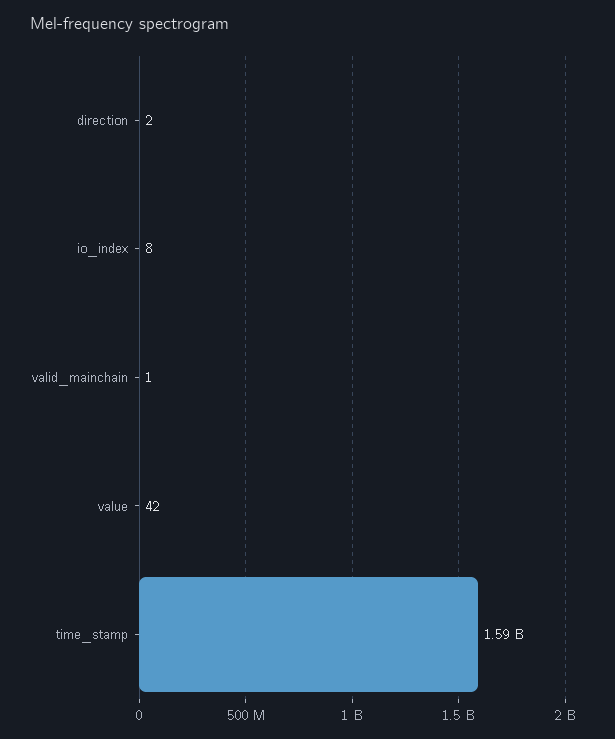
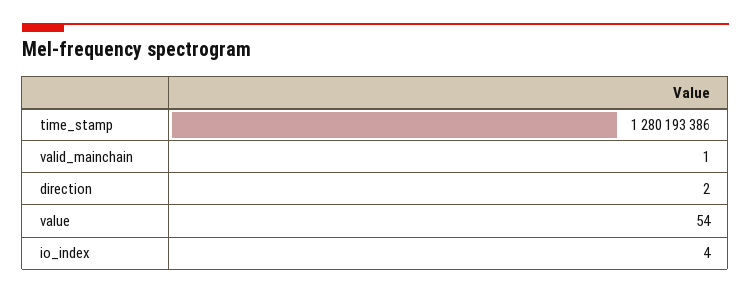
  {
    "direction": 2,
-   "io_index": 8,
+   "io_index": 4,
    "valid_mainchain": 1,
-   "value": 42,
+   "value": 54,
-   "time_stamp": 1590000000
+   "time_stamp": 1280193386
  }

